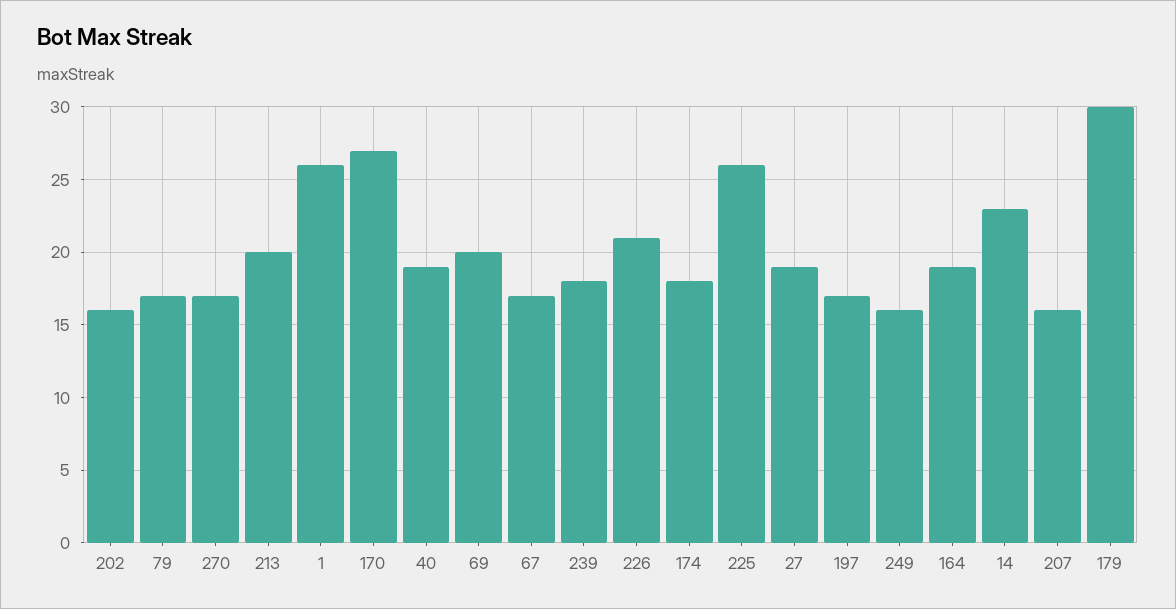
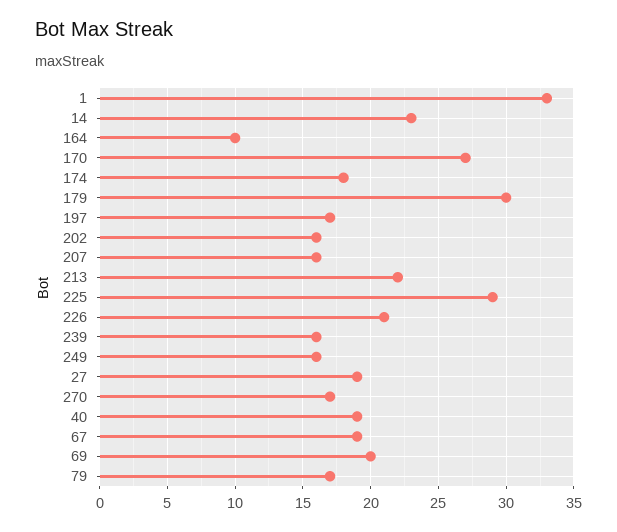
  {
    "202": 16,
    "79": 17,
    "270": 17,
-   "213": 20,
+   "213": 22,
-   "1": 26,
+   "1": 33,
    "170": 27,
    "40": 19,
    "69": 20,
-   "67": 17,
+   "67": 19,
-   "239": 18,
+   "239": 16,
    "226": 21,
    "174": 18,
-   "225": 26,
+   "225": 29,
    "27": 19,
    "197": 17,
    "249": 16,
-   "164": 19,
+   "164": 10,
    "14": 23,
    "207": 16,
    "179": 30
  }

